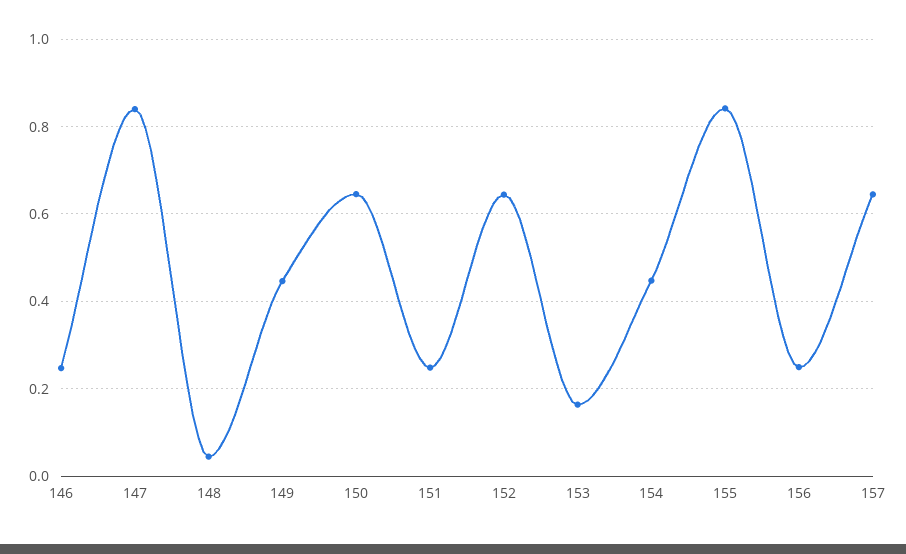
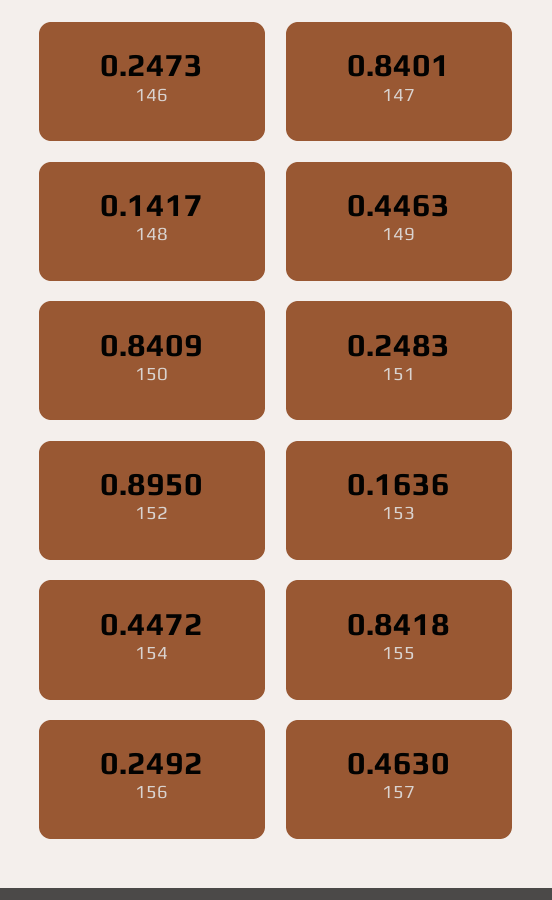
  {
    "146": 0.2473,
    "147": 0.8401,
-   "148": 0.04,
+   "148": 0.1417,
    "149": 0.4463,
-   "150": 0.64,
+   "150": 0.8409,
    "151": 0.2483,
-   "152": 0.64,
+   "152": 0.895,
    "153": 0.1636,
    "154": 0.4472,
    "155": 0.8418,
    "156": 0.2492,
-   "157": 0.64
+   "157": 0.463
  }

